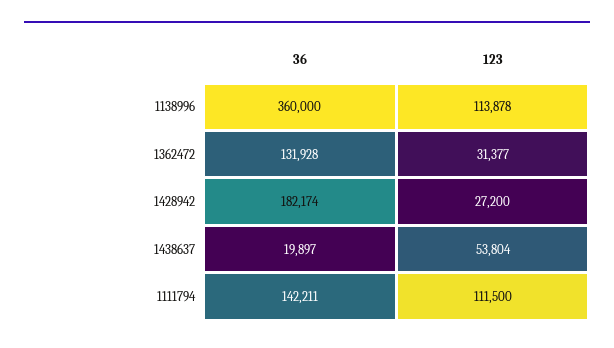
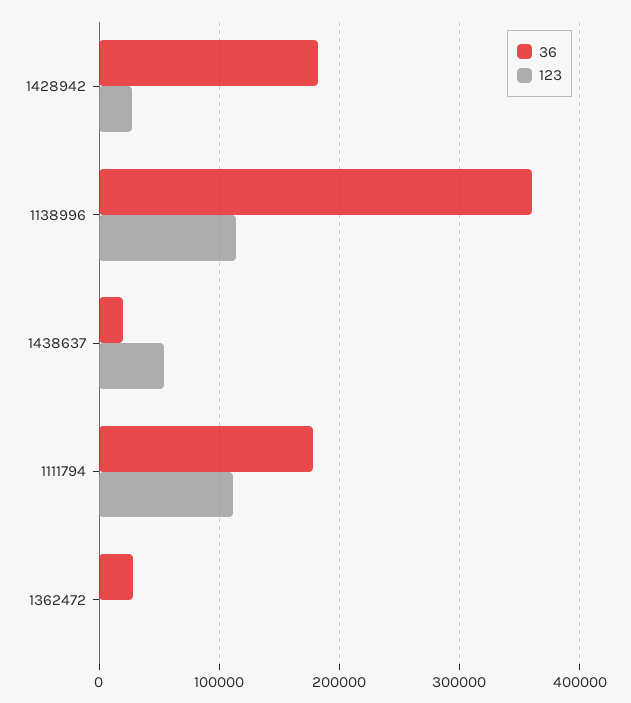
  {
    "36": {
      "1138996": 360000,
-     "1362472": 131928,
+     "1362472": 30000,
      "1428942": 182174,
      "1438637": 19897,
-     "1111794": 142211
+     "1111794": 180000
    },
    "123": {
      "1138996": 113878,
-     "1362472": 31377,
+     "1362472": 0,
      "1428942": 27200,
      "1438637": 53804,
      "1111794": 111500
    }
  }

